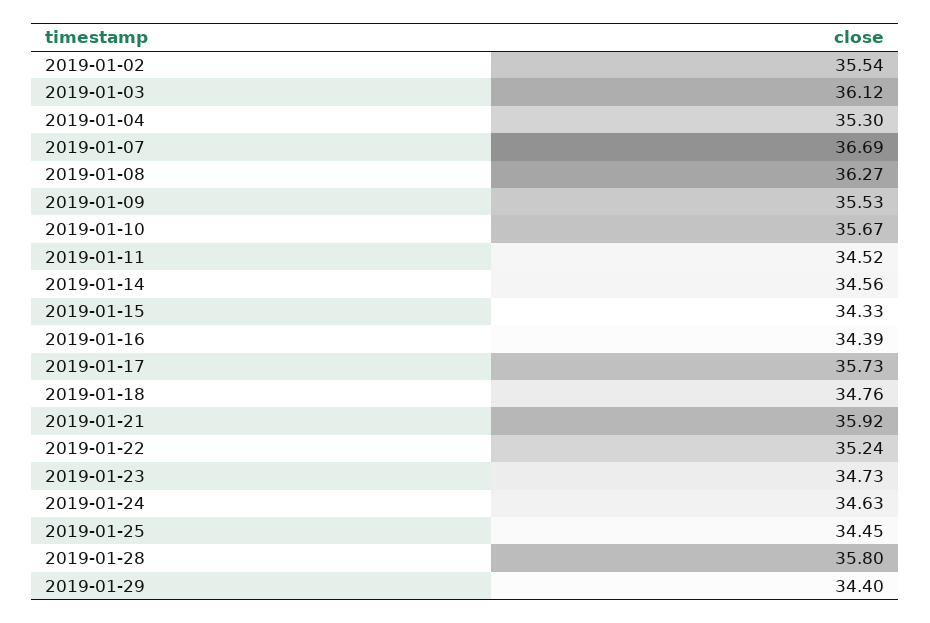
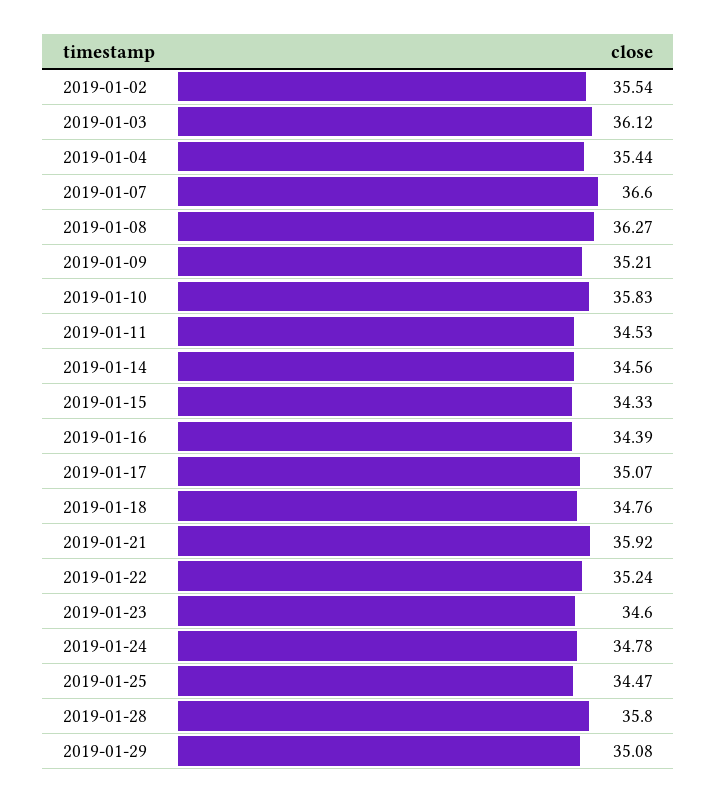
  {
    "2019-01-02": 35.54,
    "2019-01-03": 36.12,
-   "2019-01-04": 35.3,
+   "2019-01-04": 35.44,
-   "2019-01-07": 36.69,
+   "2019-01-07": 36.6,
    "2019-01-08": 36.27,
-   "2019-01-09": 35.53,
+   "2019-01-09": 35.21,
-   "2019-01-10": 35.67,
+   "2019-01-10": 35.83,
-   "2019-01-11": 34.52,
+   "2019-01-11": 34.53,
    "2019-01-14": 34.56,
    "2019-01-15": 34.33,
    "2019-01-16": 34.39,
-   "2019-01-17": 35.73,
+   "2019-01-17": 35.07,
    "2019-01-18": 34.76,
    "2019-01-21": 35.92,
    "2019-01-22": 35.24,
-   "2019-01-23": 34.73,
+   "2019-01-23": 34.6,
-   "2019-01-24": 34.63,
+   "2019-01-24": 34.78,
-   "2019-01-25": 34.45,
+   "2019-01-25": 34.47,
    "2019-01-28": 35.8,
-   "2019-01-29": 34.4
+   "2019-01-29": 35.08
  }

